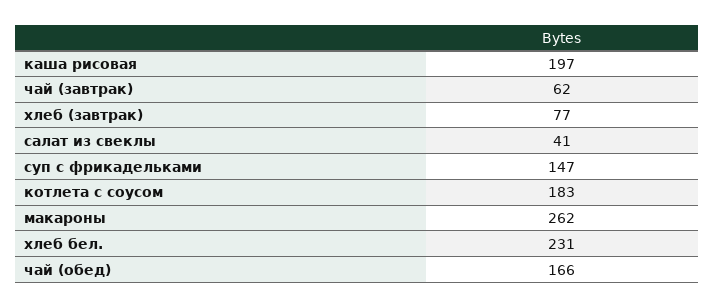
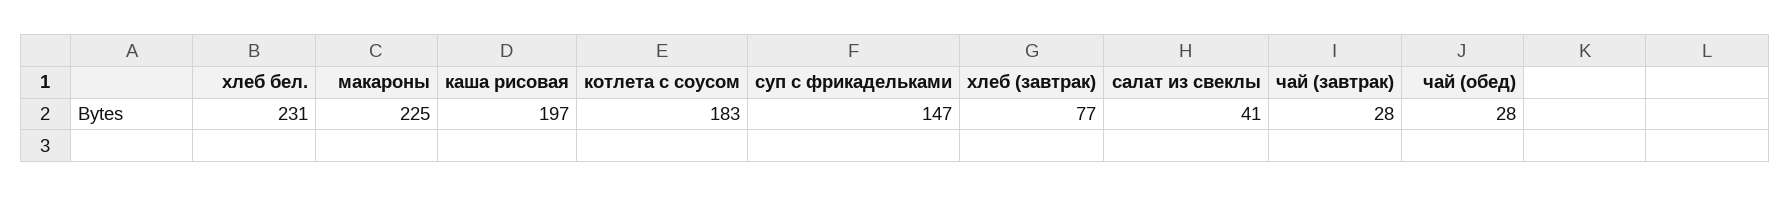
  {
    "каша рисовая": 197,
-   "чай (завтрак)": 62,
+   "чай (завтрак)": 28,
    "хлеб (завтрак)": 77,
    "салат из свеклы": 41,
    "суп с фрикадельками": 147,
    "котлета с соусом": 183,
-   "макароны": 262,
+   "макароны": 225,
    "хлеб бел.": 231,
-   "чай (обед)": 166
+   "чай (обед)": 28
  }

